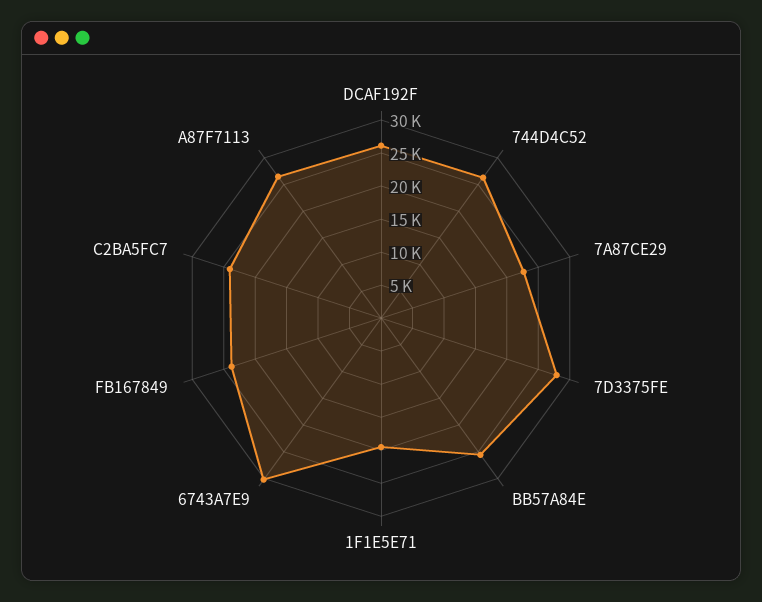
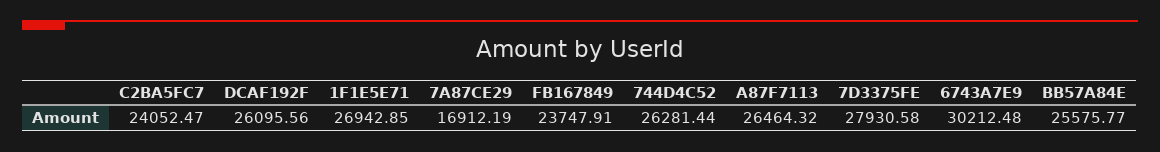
  {
    "DCAF192F": 26095.56,
    "744D4C52": 26281.44,
-   "7A87CE29": 22500,
+   "7A87CE29": 16912.19,
    "7D3375FE": 27930.58,
    "BB57A84E": 25575.77,
-   "1F1E5E71": 20000,
+   "1F1E5E71": 26942.85,
    "6743A7E9": 30212.48,
    "FB167849": 23747.91,
    "C2BA5FC7": 24052.47,
    "A87F7113": 26464.32
  }

